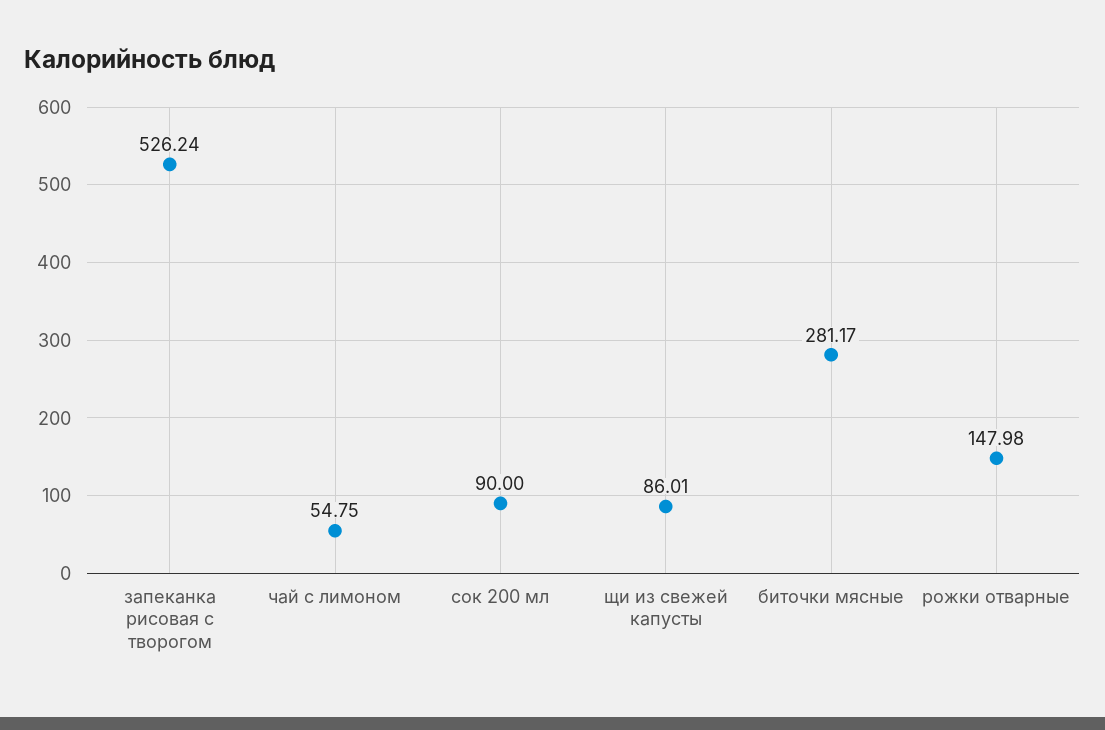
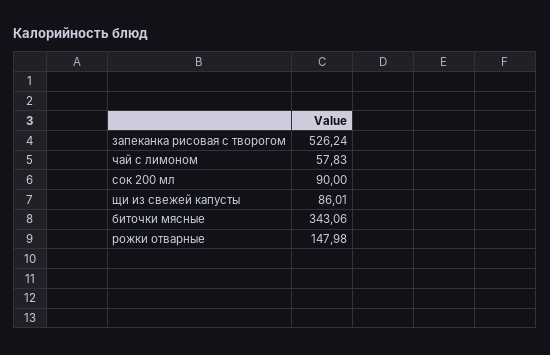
  {
    "запеканка рисовая с творогом": 526.24,
-   "чай с лимоном": 54.75,
+   "чай с лимоном": 57.83,
    "сок 200 мл": 90,
    "щи из свежей капусты": 86.01,
-   "биточки мясные": 281.17,
+   "биточки мясные": 343.06,
    "рожки отварные": 147.98
  }

